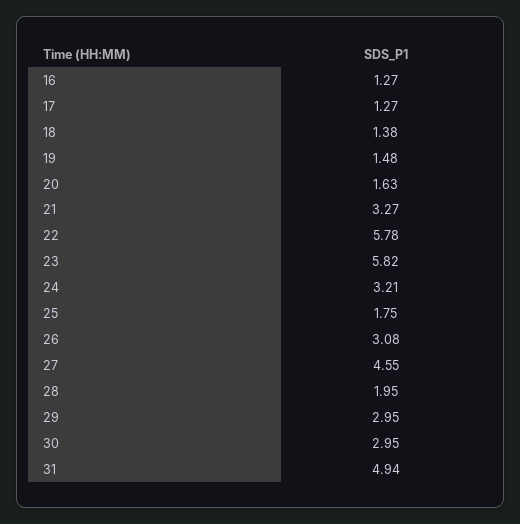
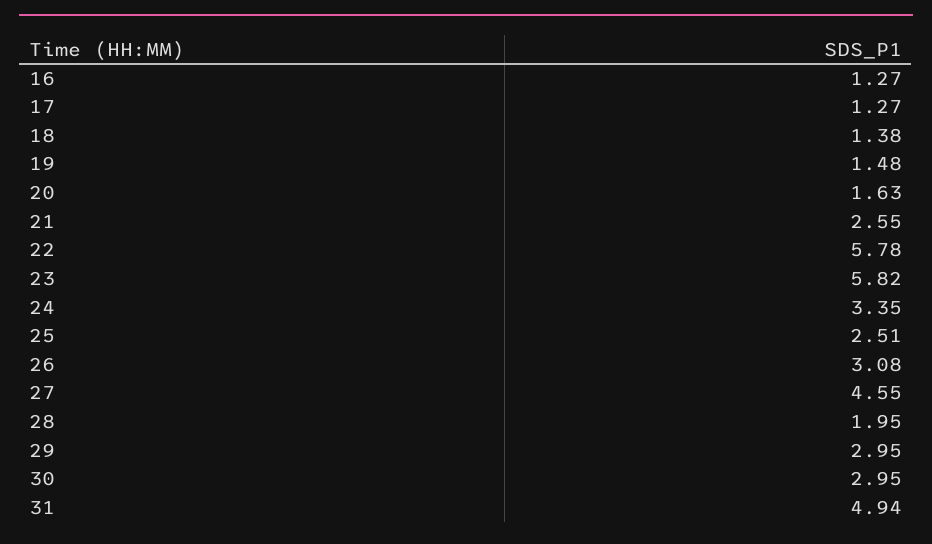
  {
    "16": 1.27,
    "17": 1.27,
    "18": 1.38,
    "19": 1.48,
    "20": 1.63,
-   "21": 3.27,
+   "21": 2.55,
    "22": 5.78,
    "23": 5.82,
-   "24": 3.21,
+   "24": 3.35,
-   "25": 1.75,
+   "25": 2.51,
    "26": 3.08,
    "27": 4.55,
    "28": 1.95,
    "29": 2.95,
    "30": 2.95,
    "31": 4.94
  }

